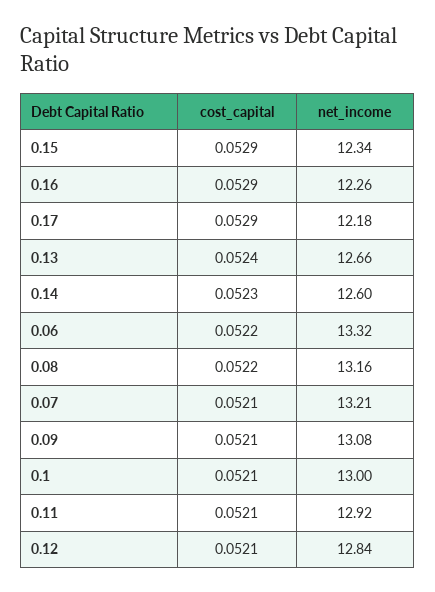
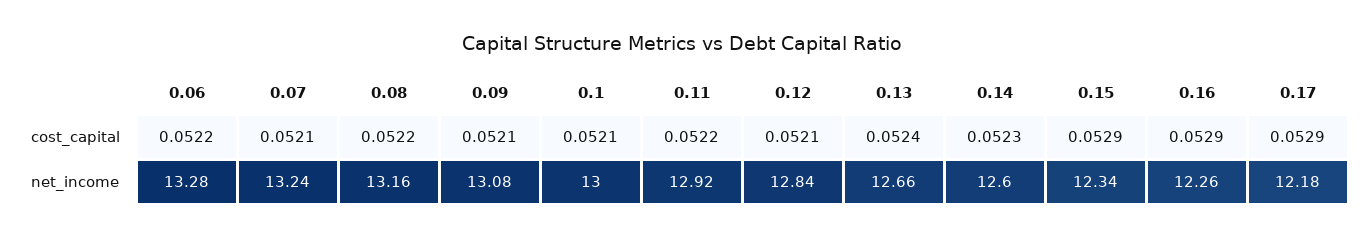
  {
    "cost_capital": {
      "0.15": 0.0529,
      "0.16": 0.0529,
      "0.17": 0.0529,
      "0.13": 0.0524,
      "0.14": 0.0523,
      "0.06": 0.0522,
      "0.08": 0.0522,
      "0.07": 0.0521,
      "0.09": 0.0521,
      "0.1": 0.0521,
-     "0.11": 0.0521,
+     "0.11": 0.0522,
      "0.12": 0.0521
    },
    "net_income": {
      "0.15": 12.34,
      "0.16": 12.26,
      "0.17": 12.18,
      "0.13": 12.66,
      "0.14": 12.6,
-     "0.06": 13.32,
+     "0.06": 13.28,
      "0.08": 13.16,
-     "0.07": 13.21,
+     "0.07": 13.24,
      "0.09": 13.08,
      "0.1": 13,
      "0.11": 12.92,
      "0.12": 12.84
    }
  }

